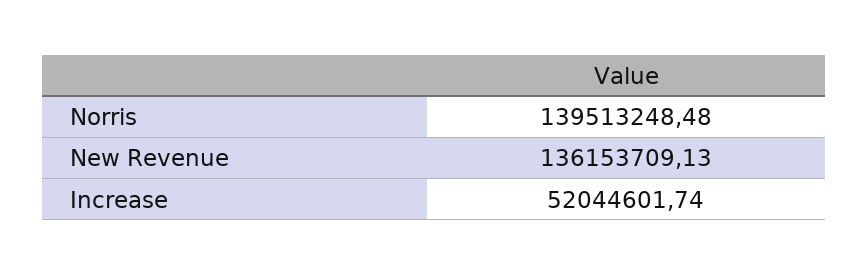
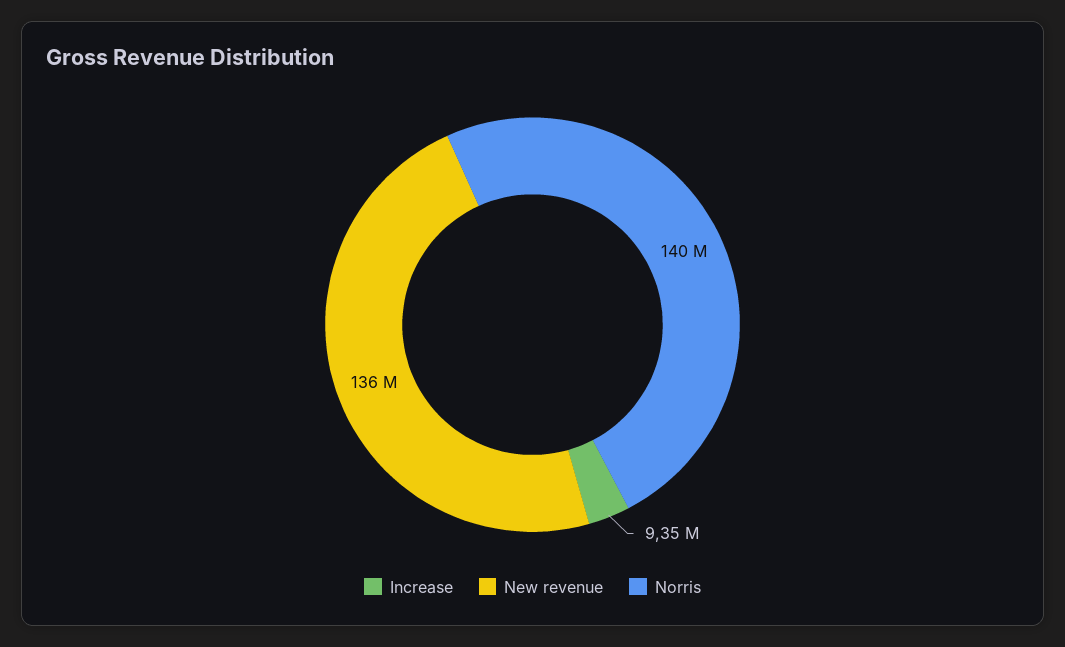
  {
    "Norris": 139513248.48,
    "New Revenue": 136153709.13,
-   "Increase": 52044601.74
+   "Increase": 9350000
  }

